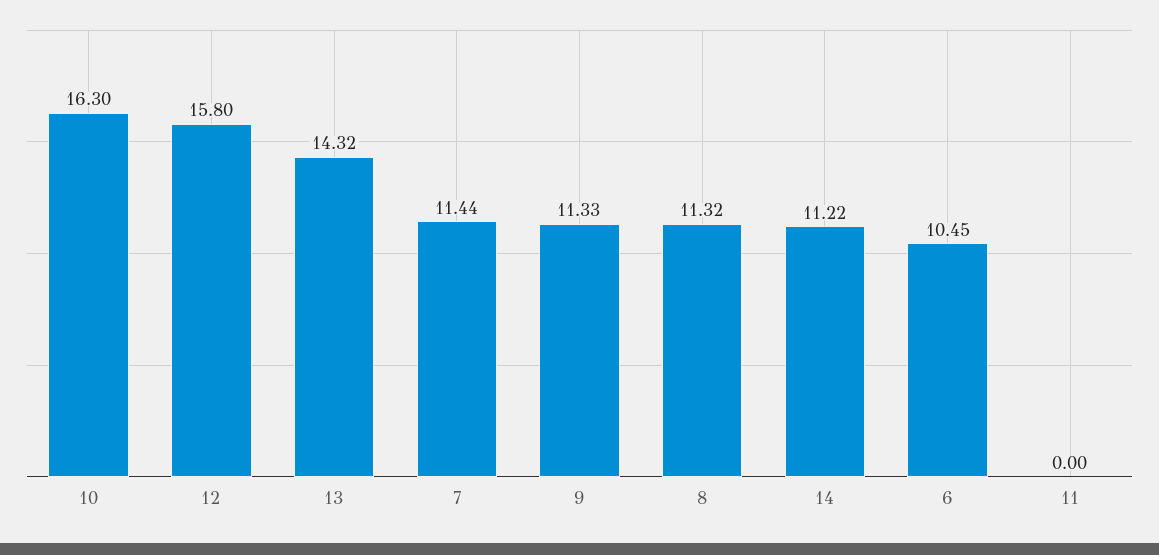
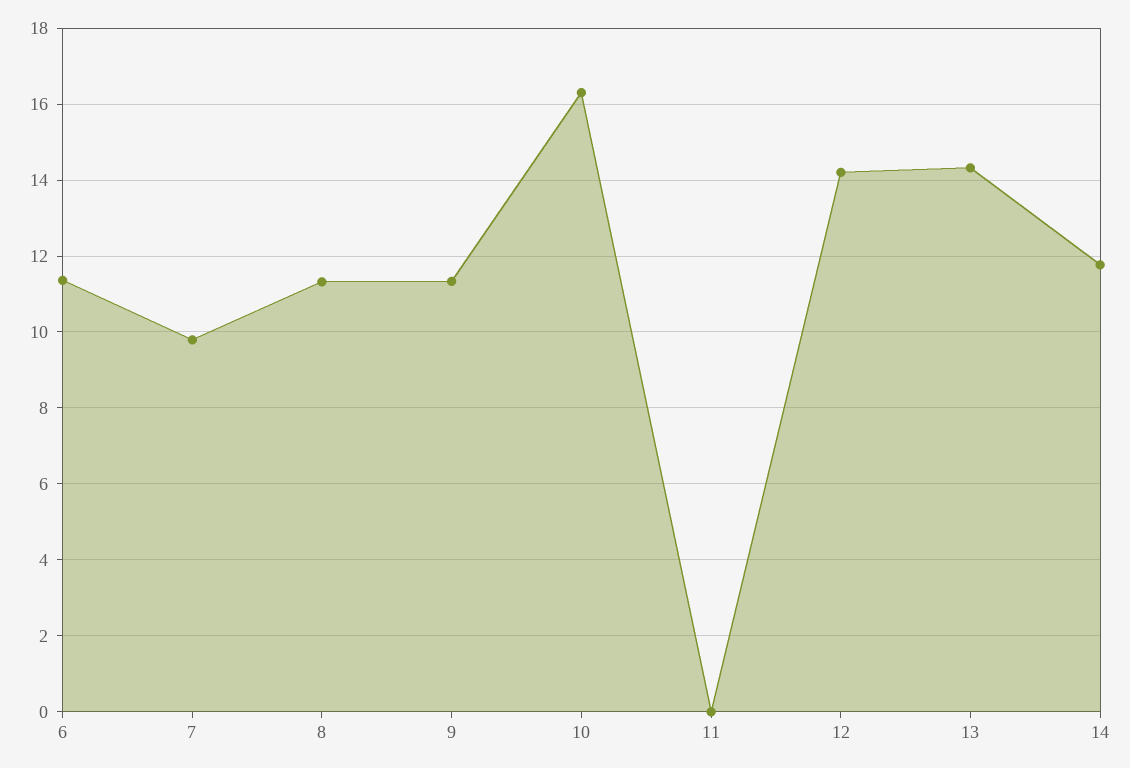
  {
    "10": 16.3,
-   "12": 15.8,
+   "12": 14.2,
    "13": 14.32,
-   "7": 11.44,
+   "7": 9.8,
    "9": 11.33,
    "8": 11.32,
-   "14": 11.22,
+   "14": 11.8,
-   "6": 10.45,
+   "6": 11.4,
    "11": 0
  }

